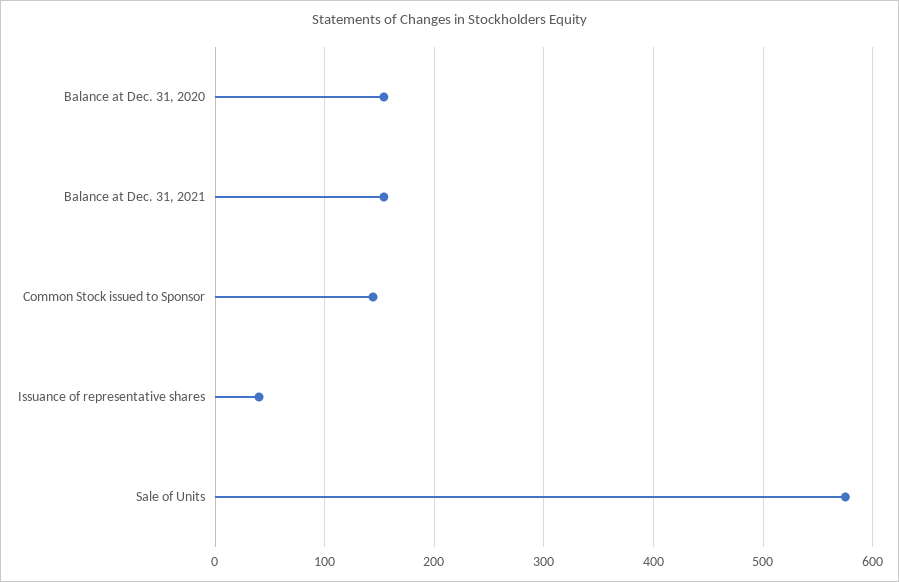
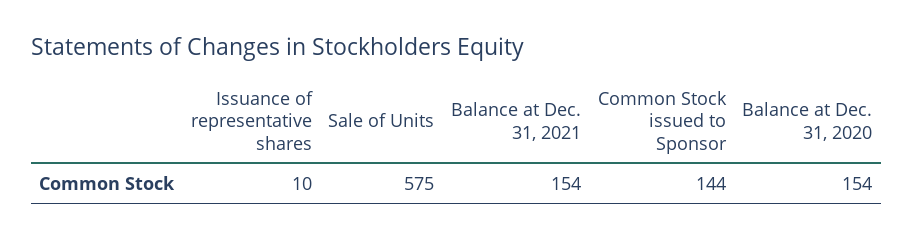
  {
    "Balance at Dec. 31, 2020": 154,
    "Balance at Dec. 31, 2021": 154,
    "Common Stock issued to Sponsor": 144,
-   "Issuance of representative shares": 40,
+   "Issuance of representative shares": 10,
    "Sale of Units": 575
  }

